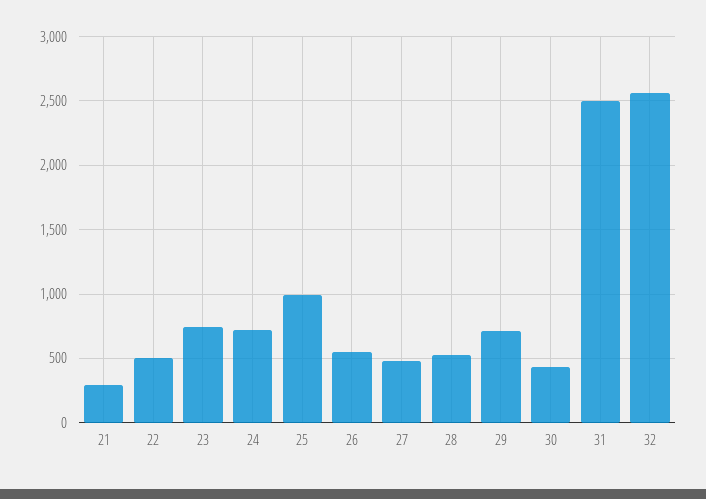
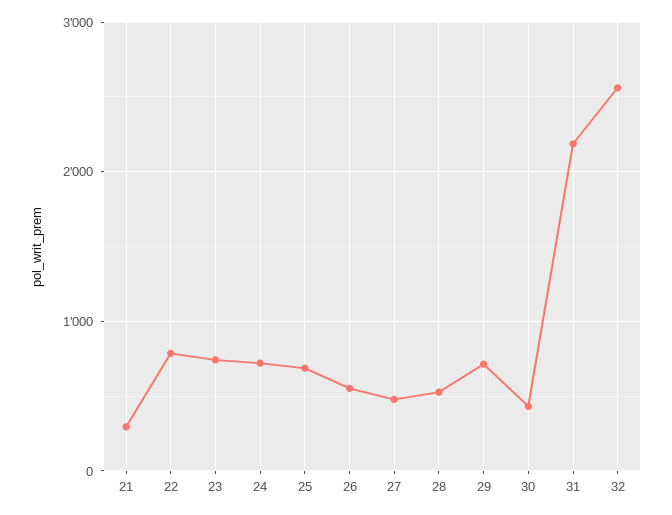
  {
    "21": 300,
-   "22": 500,
+   "22": 800,
    "23": 750,
    "24": 700,
-   "25": 1000,
+   "25": 700,
    "26": 550,
    "27": 500,
    "28": 550,
    "29": 700,
    "30": 450,
-   "31": 2500,
+   "31": 2200,
    "32": 2550
  }

